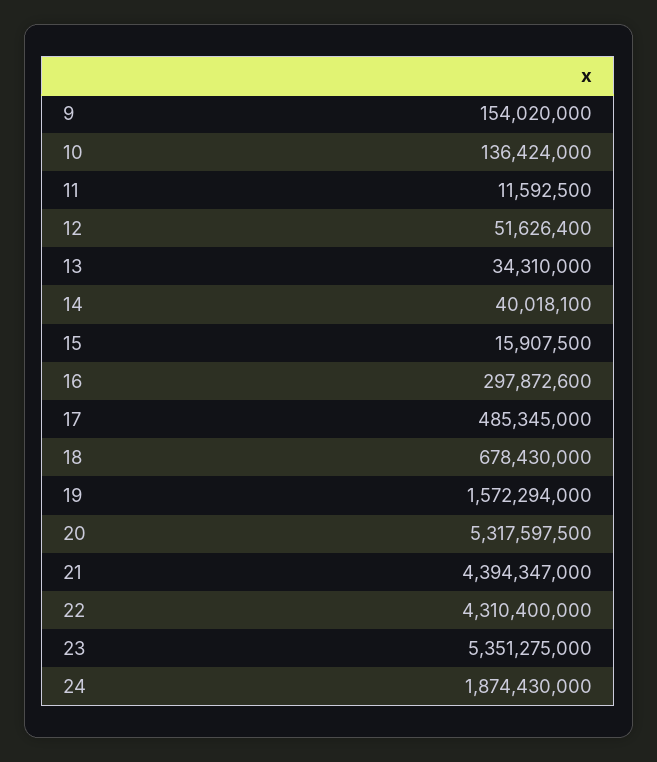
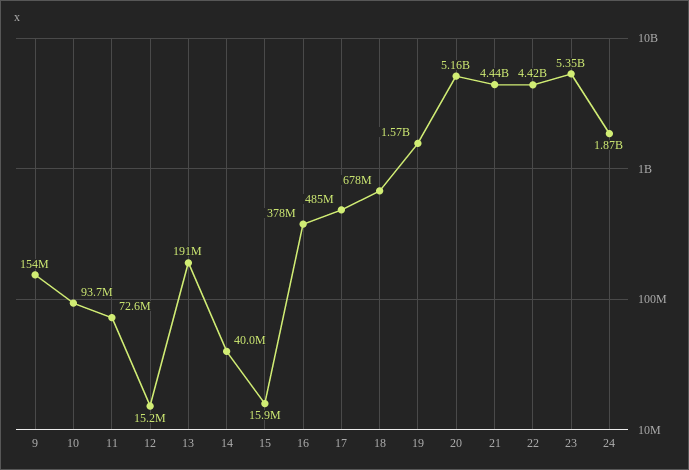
  {
    "9": 154020000,
-   "10": 136424000,
+   "10": 93700000,
-   "11": 11592500,
+   "11": 72600000,
-   "12": 51626400,
+   "12": 15200000,
-   "13": 34310000,
+   "13": 191000000,
    "14": 40018100,
    "15": 15907500,
-   "16": 297872600,
+   "16": 378000000,
    "17": 485345000,
    "18": 678430000,
    "19": 1572294000,
-   "20": 5317597500,
+   "20": 5160000000,
-   "21": 4394347000,
+   "21": 4440000000,
-   "22": 4310400000,
+   "22": 4420000000,
    "23": 5351275000,
    "24": 1874430000
  }

